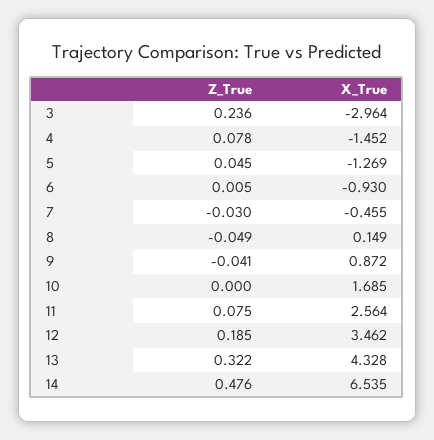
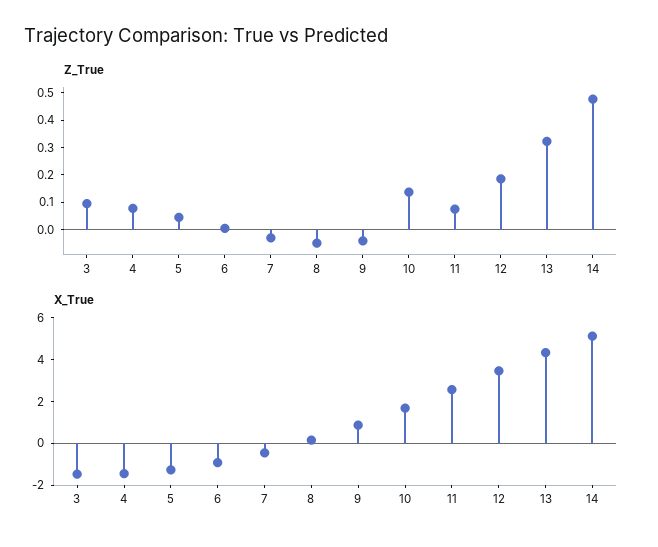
  {
    "Z_True": {
-     "3": 0.236,
+     "3": 0.1,
      "4": 0.078,
      "5": 0.045,
      "6": 0.005,
      "7": -0.03,
      "8": -0.049,
      "9": -0.041,
-     "10": 0,
+     "10": 0.15,
      "11": 0.075,
      "12": 0.185,
      "13": 0.322,
      "14": 0.476
    },
    "X_True": {
-     "3": -2.964,
+     "3": -1.5,
      "4": -1.452,
      "5": -1.269,
      "6": -0.93,
      "7": -0.455,
      "8": 0.149,
      "9": 0.872,
      "10": 1.685,
      "11": 2.564,
      "12": 3.462,
      "13": 4.328,
-     "14": 6.535
+     "14": 5
    }
  }

